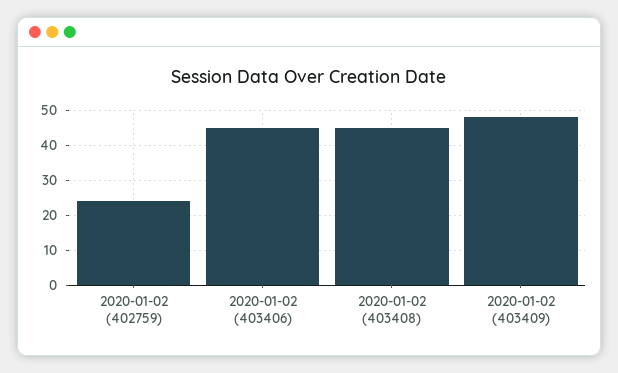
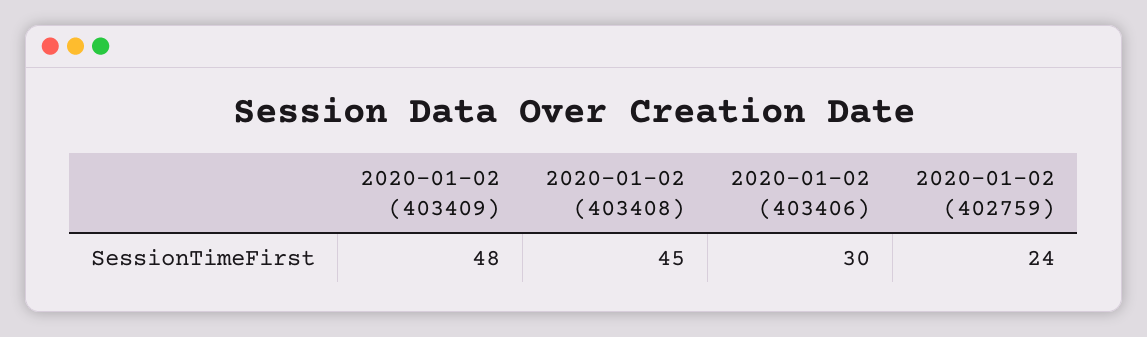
  {
    "2020-01-02 (402759)": 24,
-   "2020-01-02 (403406)": 45,
+   "2020-01-02 (403406)": 30,
    "2020-01-02 (403408)": 45,
    "2020-01-02 (403409)": 48
  }

